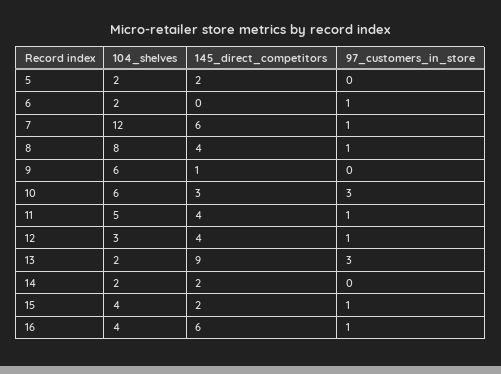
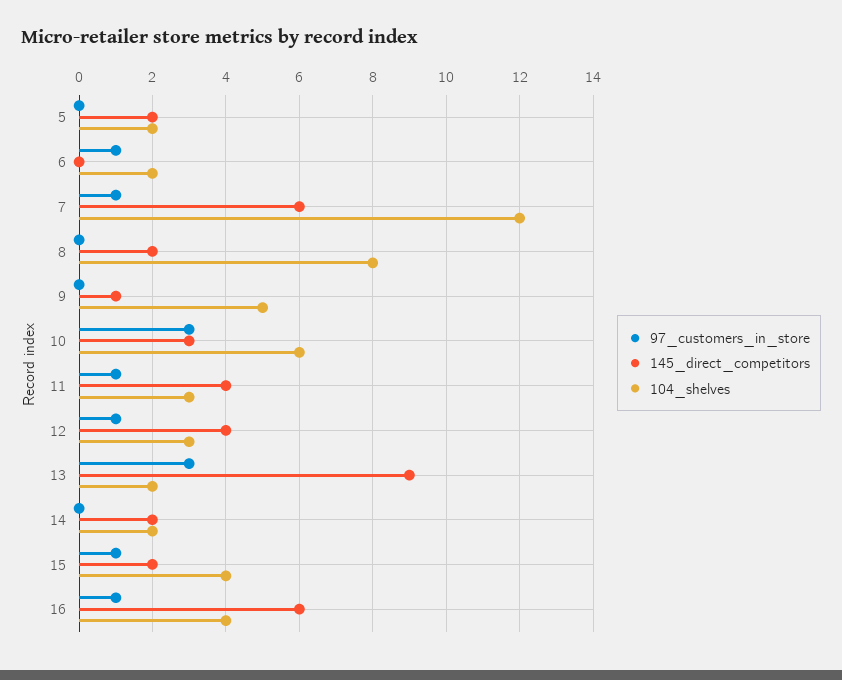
  {
    "104_shelves": {
      "5": 2,
      "6": 2,
      "7": 12,
      "8": 8,
-     "9": 6,
+     "9": 5,
      "10": 6,
-     "11": 5,
+     "11": 3,
      "12": 3,
      "13": 2,
      "14": 2,
      "15": 4,
      "16": 4
    },
    "145_direct_competitors": {
      "5": 2,
      "6": 0,
      "7": 6,
-     "8": 4,
+     "8": 2,
      "9": 1,
      "10": 3,
      "11": 4,
      "12": 4,
      "13": 9,
      "14": 2,
      "15": 2,
      "16": 6
    },
    "97_customers_in_store": {
      "5": 0,
      "6": 1,
      "7": 1,
-     "8": 1,
+     "8": 0,
      "9": 0,
      "10": 3,
      "11": 1,
      "12": 1,
      "13": 3,
      "14": 0,
      "15": 1,
      "16": 1
    }
  }

